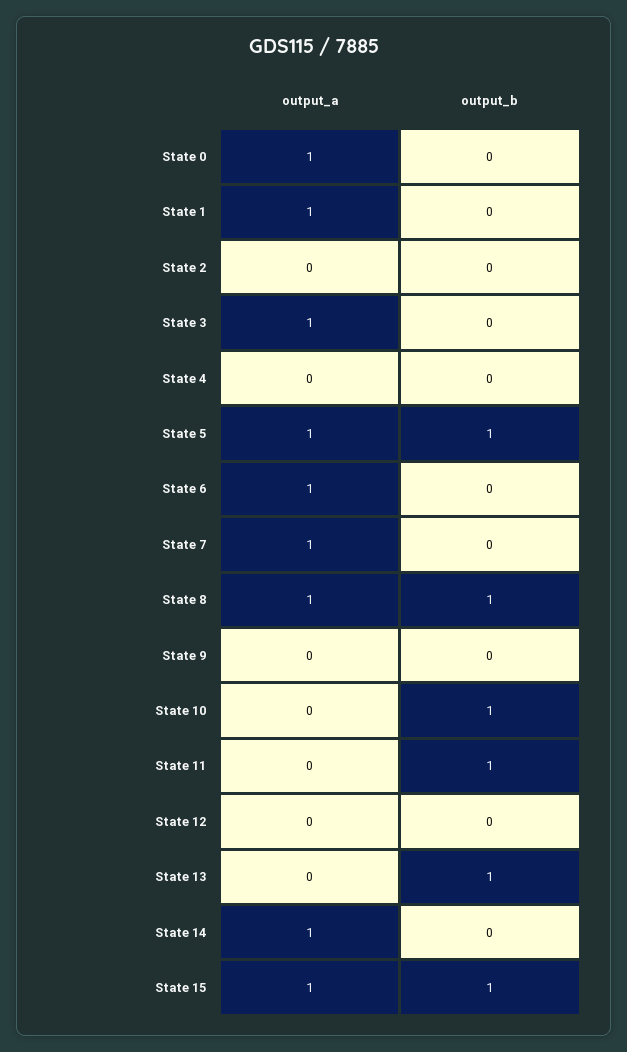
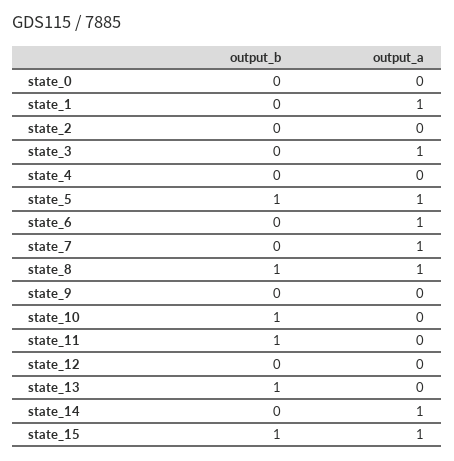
  {
    "output_a": {
-     "State 0": 1,
+     "State 0": 0,
      "State 1": 1,
      "State 2": 0,
      "State 3": 1,
      "State 4": 0,
      "State 5": 1,
      "State 6": 1,
      "State 7": 1,
      "State 8": 1,
      "State 9": 0,
      "State 10": 0,
      "State 11": 0,
      "State 12": 0,
      "State 13": 0,
      "State 14": 1,
      "State 15": 1
    },
    "output_b": {
      "State 0": 0,
      "State 1": 0,
      "State 2": 0,
      "State 3": 0,
      "State 4": 0,
      "State 5": 1,
      "State 6": 0,
      "State 7": 0,
      "State 8": 1,
      "State 9": 0,
      "State 10": 1,
      "State 11": 1,
      "State 12": 0,
      "State 13": 1,
      "State 14": 0,
      "State 15": 1
    }
  }

